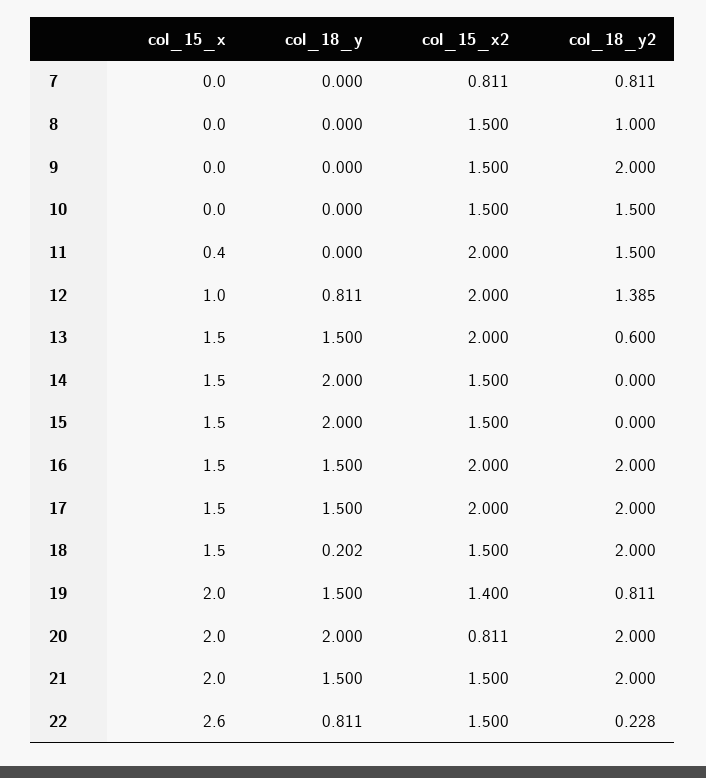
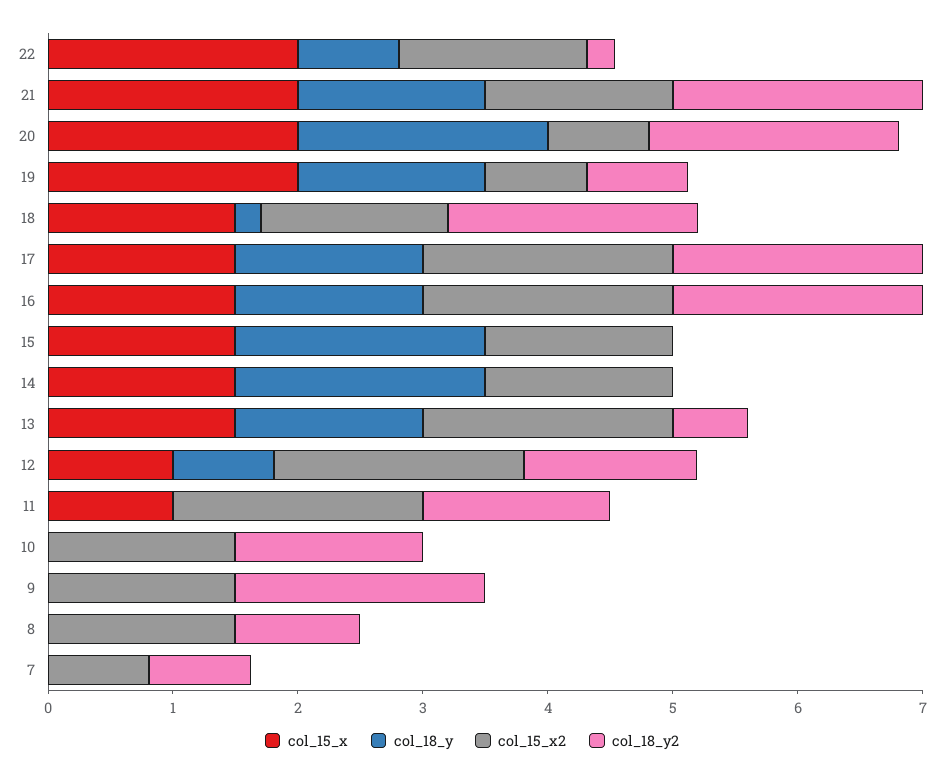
  {
    "col_15_x": {
      "7": 0,
      "8": 0,
      "9": 0,
      "10": 0,
-     "11": 0.4,
+     "11": 1,
      "12": 1,
      "13": 1.5,
      "14": 1.5,
      "15": 1.5,
      "16": 1.5,
      "17": 1.5,
      "18": 1.5,
      "19": 2,
      "20": 2,
      "21": 2,
-     "22": 2.6
+     "22": 2
    },
    "col_18_y": {
      "7": 0,
      "8": 0,
      "9": 0,
      "10": 0,
      "11": 0,
      "12": 0.811,
      "13": 1.5,
      "14": 2,
      "15": 2,
      "16": 1.5,
      "17": 1.5,
      "18": 0.202,
      "19": 1.5,
      "20": 2,
      "21": 1.5,
      "22": 0.811
    },
    "col_15_x2": {
      "7": 0.811,
      "8": 1.5,
      "9": 1.5,
      "10": 1.5,
      "11": 2,
      "12": 2,
      "13": 2,
      "14": 1.5,
      "15": 1.5,
      "16": 2,
      "17": 2,
      "18": 1.5,
-     "19": 1.4,
+     "19": 0.8,
      "20": 0.811,
      "21": 1.5,
      "22": 1.5
    },
    "col_18_y2": {
      "7": 0.811,
      "8": 1,
      "9": 2,
      "10": 1.5,
      "11": 1.5,
      "12": 1.385,
      "13": 0.6,
      "14": 0,
      "15": 0,
      "16": 2,
      "17": 2,
      "18": 2,
      "19": 0.811,
      "20": 2,
      "21": 2,
      "22": 0.228
    }
  }

